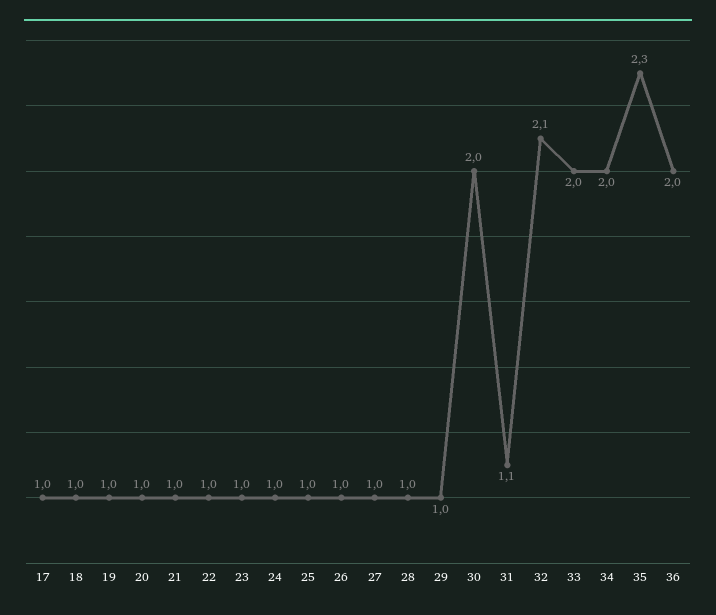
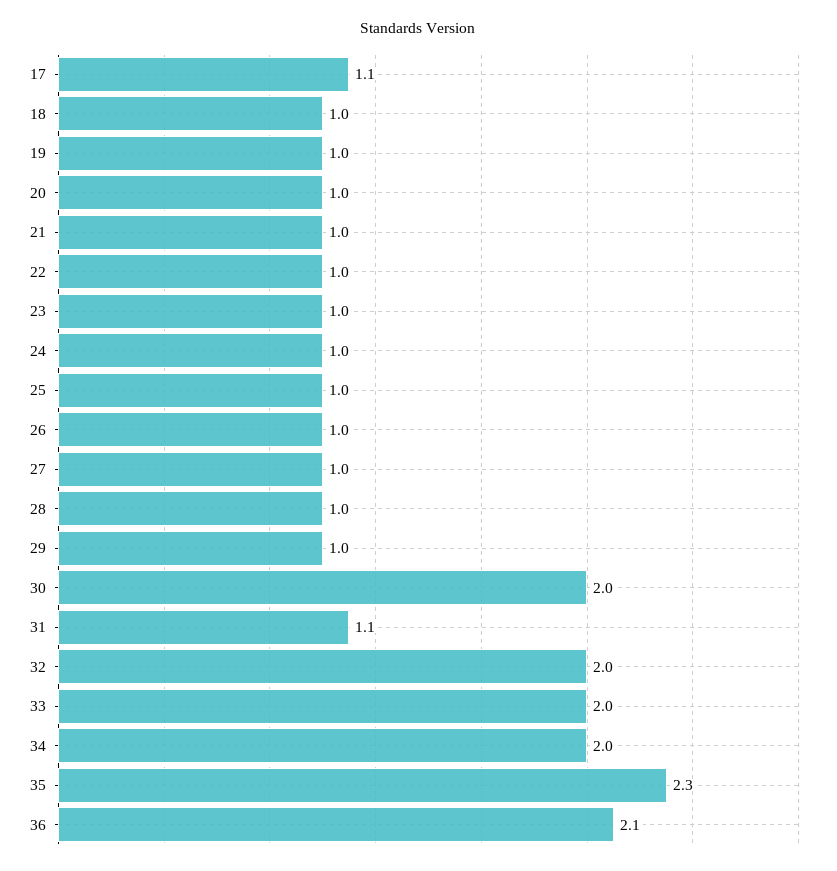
  {
-   "17": 1,
+   "17": 1.1,
    "18": 1,
    "19": 1,
    "20": 1,
    "21": 1,
    "22": 1,
    "23": 1,
    "24": 1,
    "25": 1,
    "26": 1,
    "27": 1,
    "28": 1,
    "29": 1,
    "30": 2,
    "31": 1.1,
-   "32": 2.1,
+   "32": 2,
    "33": 2,
    "34": 2,
    "35": 2.3,
-   "36": 2
+   "36": 2.1
  }

